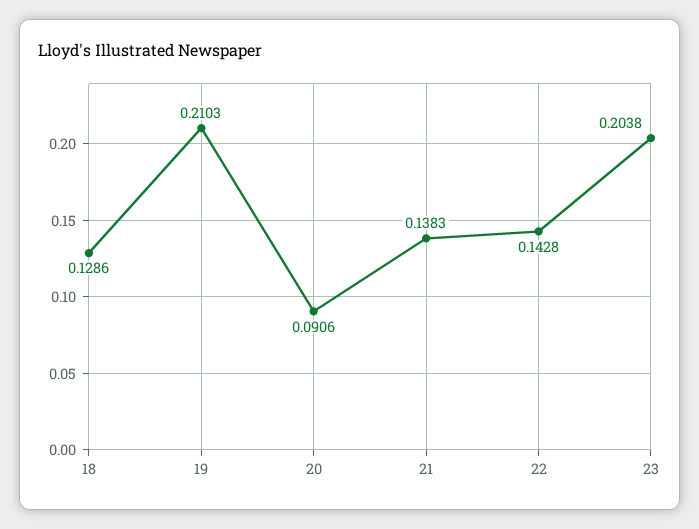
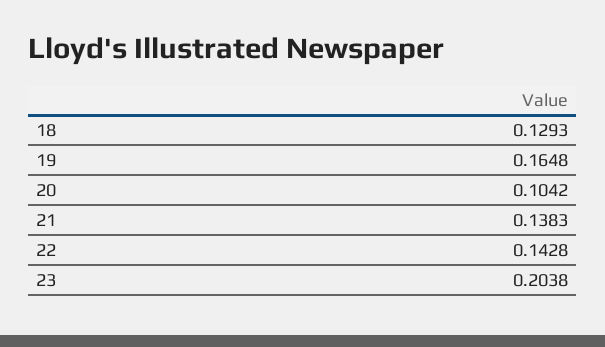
  {
-   "18": 0.1286,
+   "18": 0.1293,
-   "19": 0.2103,
+   "19": 0.1648,
-   "20": 0.0906,
+   "20": 0.1042,
    "21": 0.1383,
    "22": 0.1428,
    "23": 0.2038
  }

